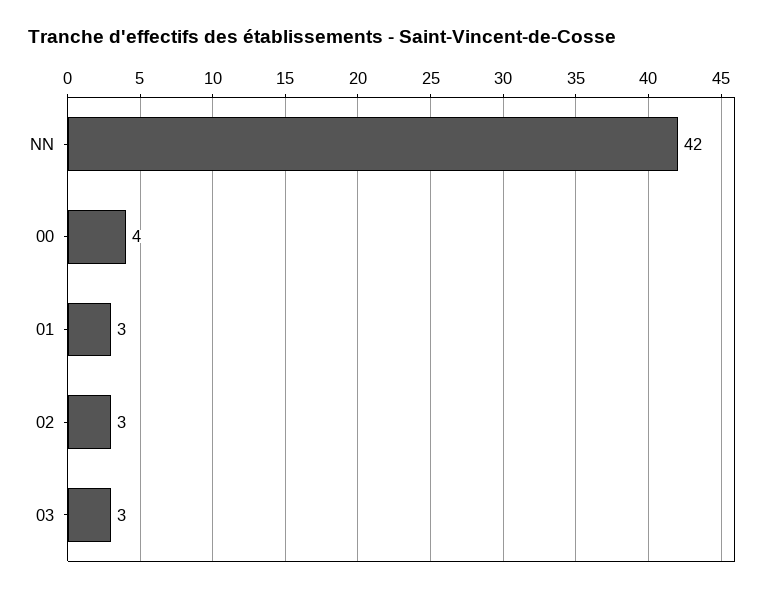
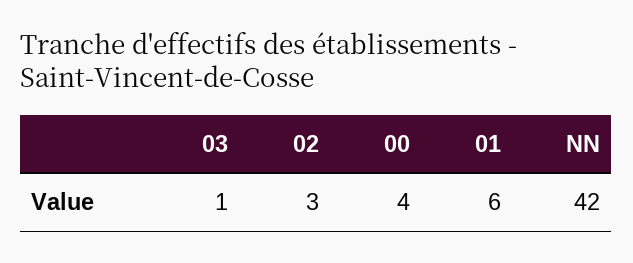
  {
    "NN": 42,
    "00": 4,
-   "01": 3,
+   "01": 6,
    "02": 3,
-   "03": 3
+   "03": 1
  }

